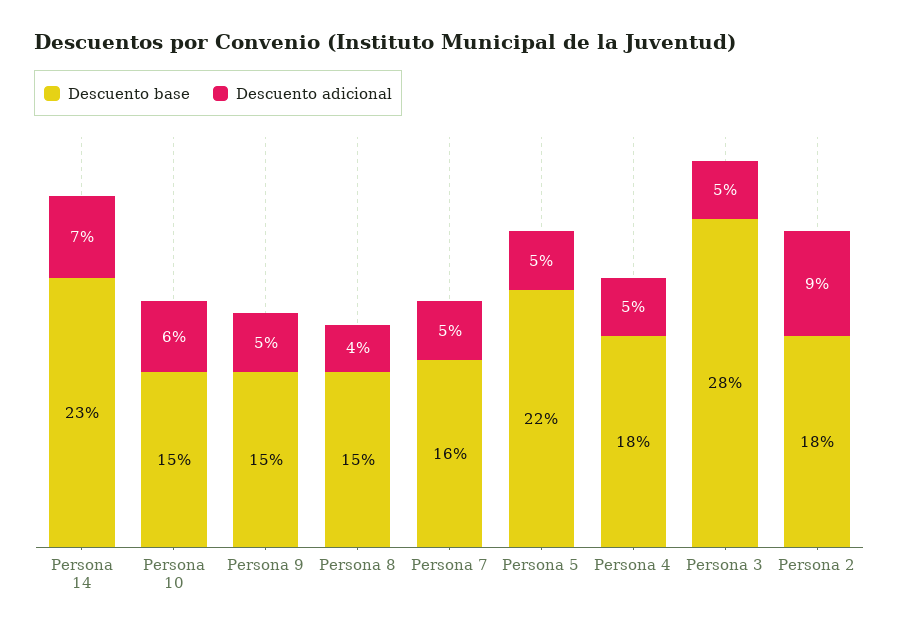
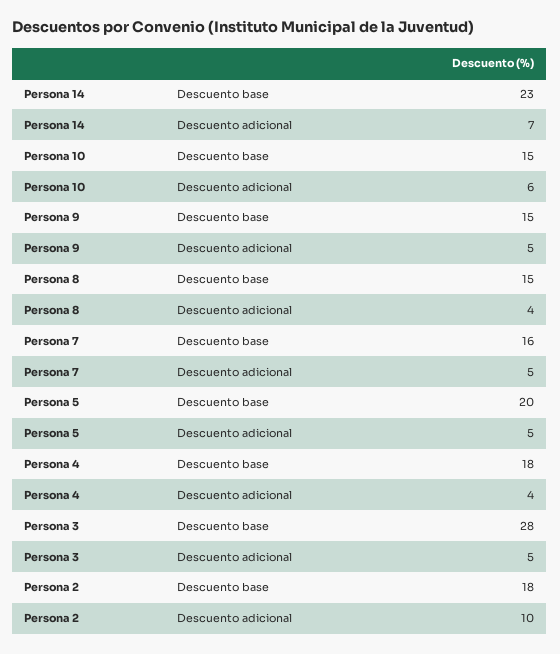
  {
    "Descuento base": {
      "Persona 14": 23,
      "Persona 10": 15,
      "Persona 9": 15,
      "Persona 8": 15,
      "Persona 7": 16,
-     "Persona 5": 22,
+     "Persona 5": 20,
      "Persona 4": 18,
      "Persona 3": 28,
      "Persona 2": 18
    },
    "Descuento adicional": {
      "Persona 14": 7,
      "Persona 10": 6,
      "Persona 9": 5,
      "Persona 8": 4,
      "Persona 7": 5,
      "Persona 5": 5,
-     "Persona 4": 5,
+     "Persona 4": 4,
      "Persona 3": 5,
-     "Persona 2": 9
+     "Persona 2": 10
    }
  }

